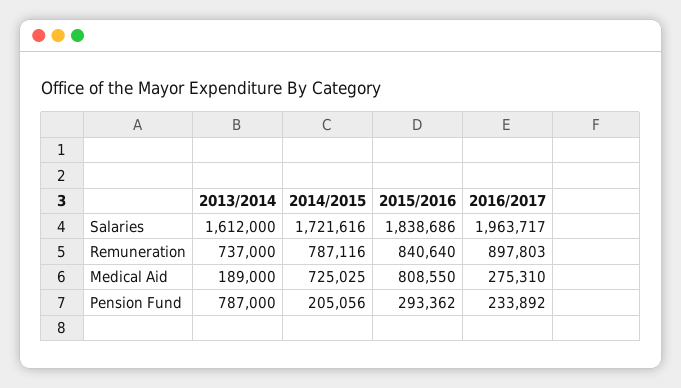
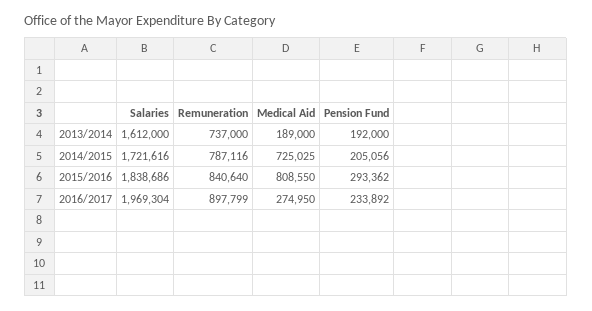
  {
    "2013/2014": {
      "Salaries": 1612000,
      "Remuneration": 737000,
      "Medical Aid": 189000,
-     "Pension Fund": 787000
+     "Pension Fund": 192000
    },
    "2014/2015": {
      "Salaries": 1721616,
      "Remuneration": 787116,
      "Medical Aid": 725025,
      "Pension Fund": 205056
    },
    "2015/2016": {
      "Salaries": 1838686,
      "Remuneration": 840640,
      "Medical Aid": 808550,
      "Pension Fund": 293362
    },
    "2016/2017": {
-     "Salaries": 1963717,
+     "Salaries": 1969304,
-     "Remuneration": 897803,
+     "Remuneration": 897799,
-     "Medical Aid": 275310,
+     "Medical Aid": 274950,
      "Pension Fund": 233892
    }
  }

